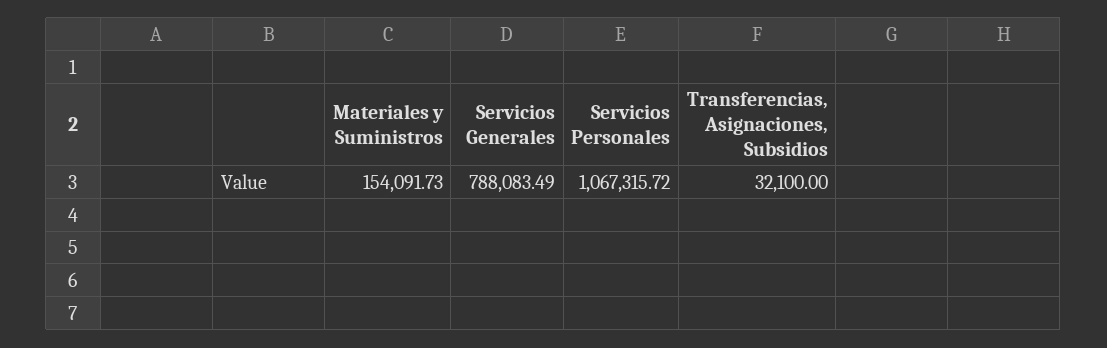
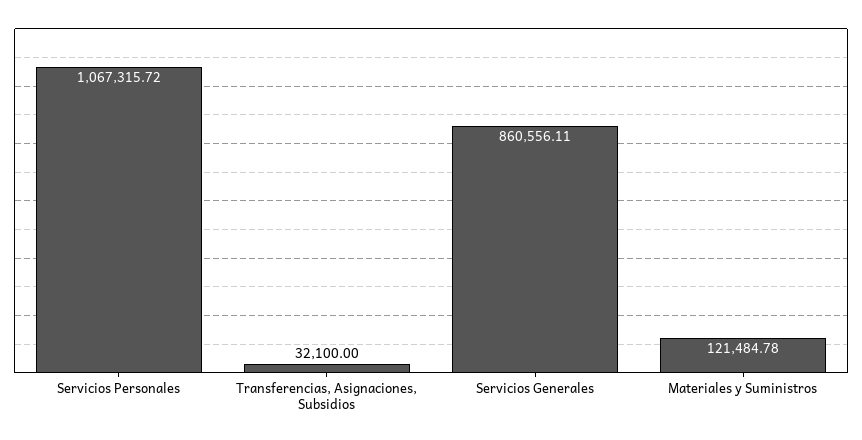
  {
-   "Materiales y Suministros": 154091.73,
+   "Materiales y Suministros": 121484.78,
-   "Servicios Generales": 788083.49,
+   "Servicios Generales": 860556.11,
    "Servicios Personales": 1067315.72,
    "Transferencias, Asignaciones, Subsidios": 32100
  }

